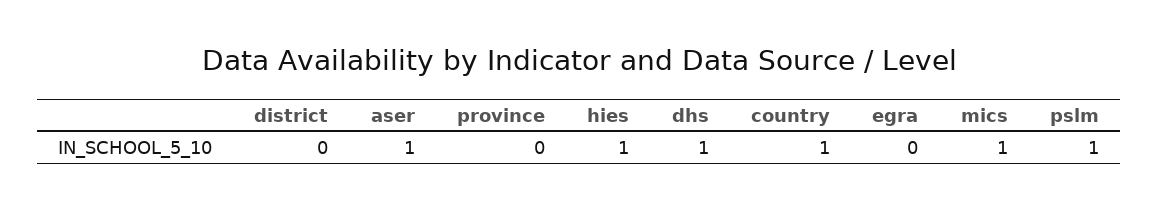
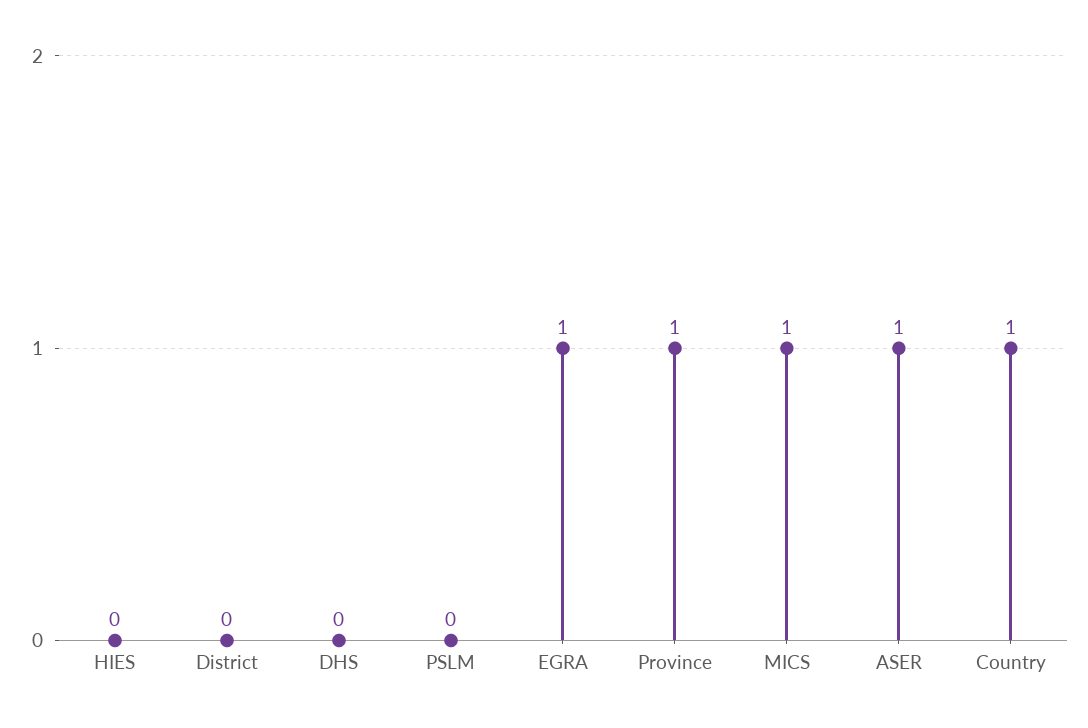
  {
    "district": 0,
    "aser": 1,
-   "province": 0,
+   "province": 1,
-   "hies": 1,
+   "hies": 0,
-   "dhs": 1,
+   "dhs": 0,
    "country": 1,
-   "egra": 0,
+   "egra": 1,
    "mics": 1,
-   "pslm": 1
+   "pslm": 0
  }

